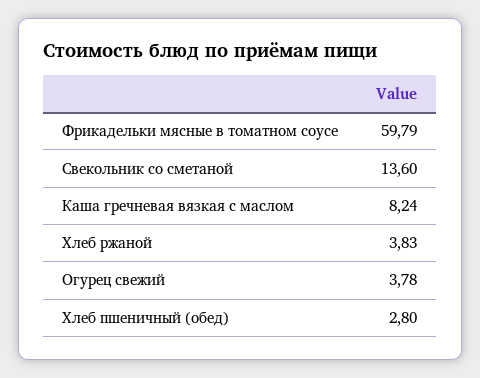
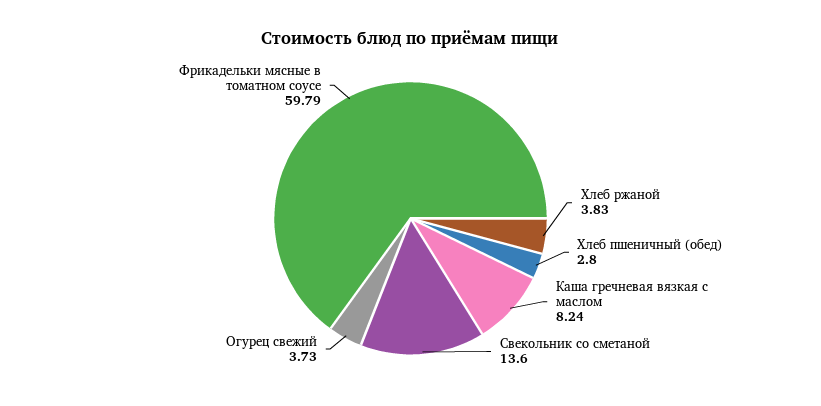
  {
    "Фрикадельки мясные в томатном соусе": 59.79,
    "Свекольник со сметаной": 13.6,
    "Каша гречневая вязкая с маслом": 8.24,
    "Хлеб ржаной": 3.83,
-   "Огурец свежий": 3.78,
+   "Огурец свежий": 3.73,
    "Хлеб пшеничный (обед)": 2.8
  }

